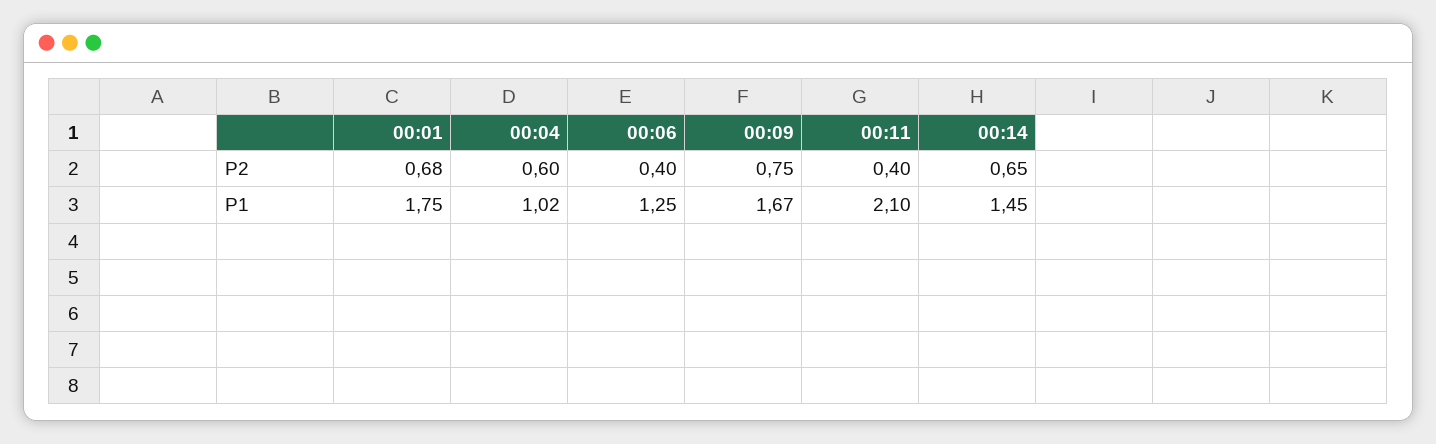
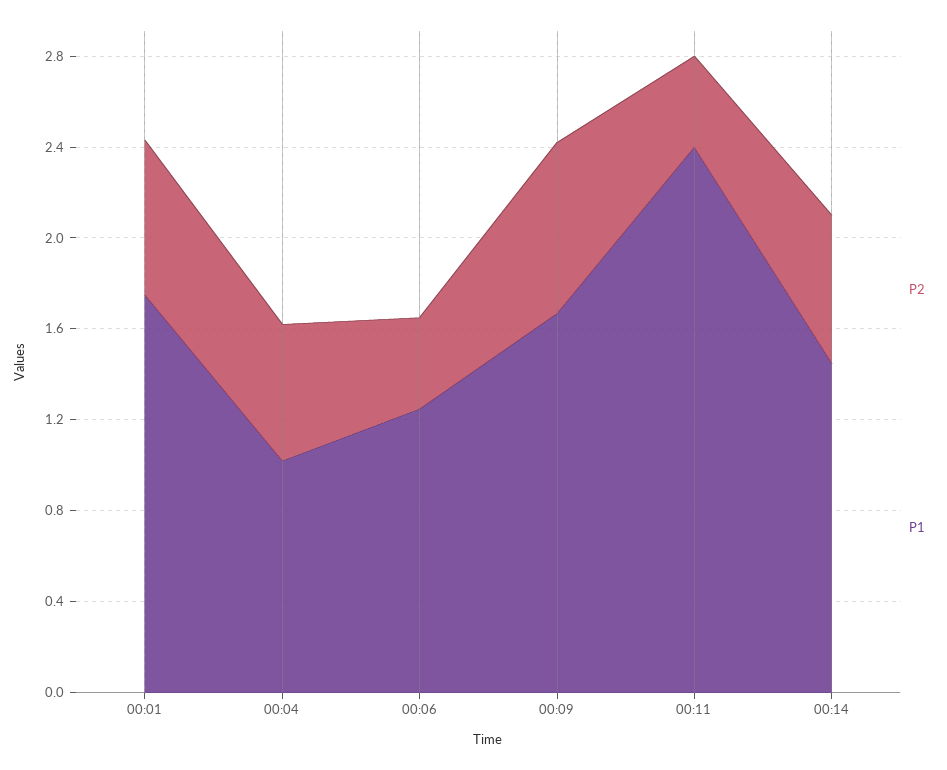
  {
    "P2": {
      "00:01": 0.68,
      "00:04": 0.6,
      "00:06": 0.4,
      "00:09": 0.75,
      "00:11": 0.4,
      "00:14": 0.65
    },
    "P1": {
      "00:01": 1.75,
      "00:04": 1.02,
      "00:06": 1.25,
      "00:09": 1.67,
-     "00:11": 2.1,
+     "00:11": 2.4,
      "00:14": 1.45
    }
  }

